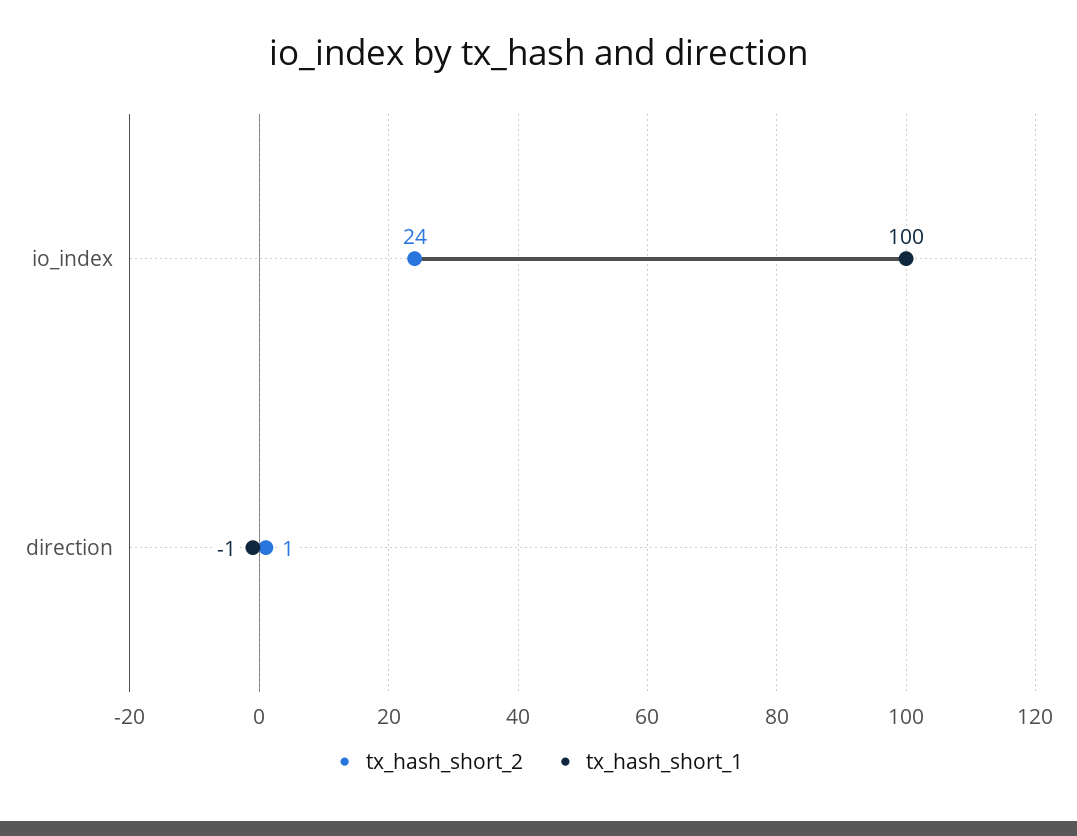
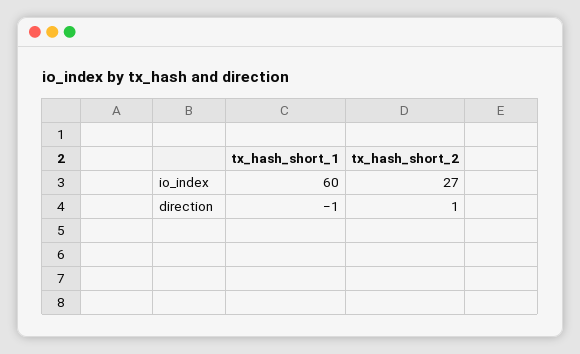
  {
    "tx_hash_short_2": {
-     "io_index": 24,
+     "io_index": 27,
      "direction": 1
    },
    "tx_hash_short_1": {
-     "io_index": 100,
+     "io_index": 60,
      "direction": -1
    }
  }

